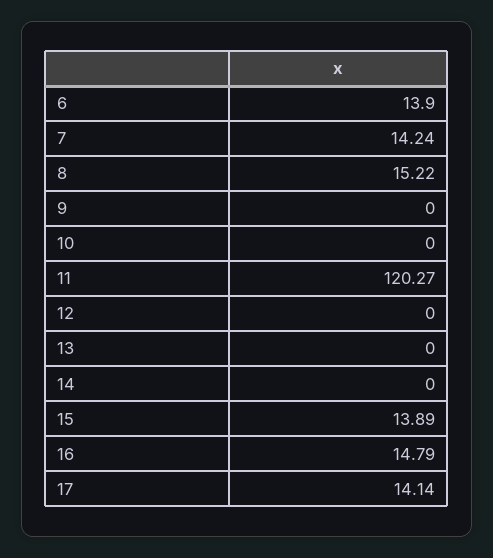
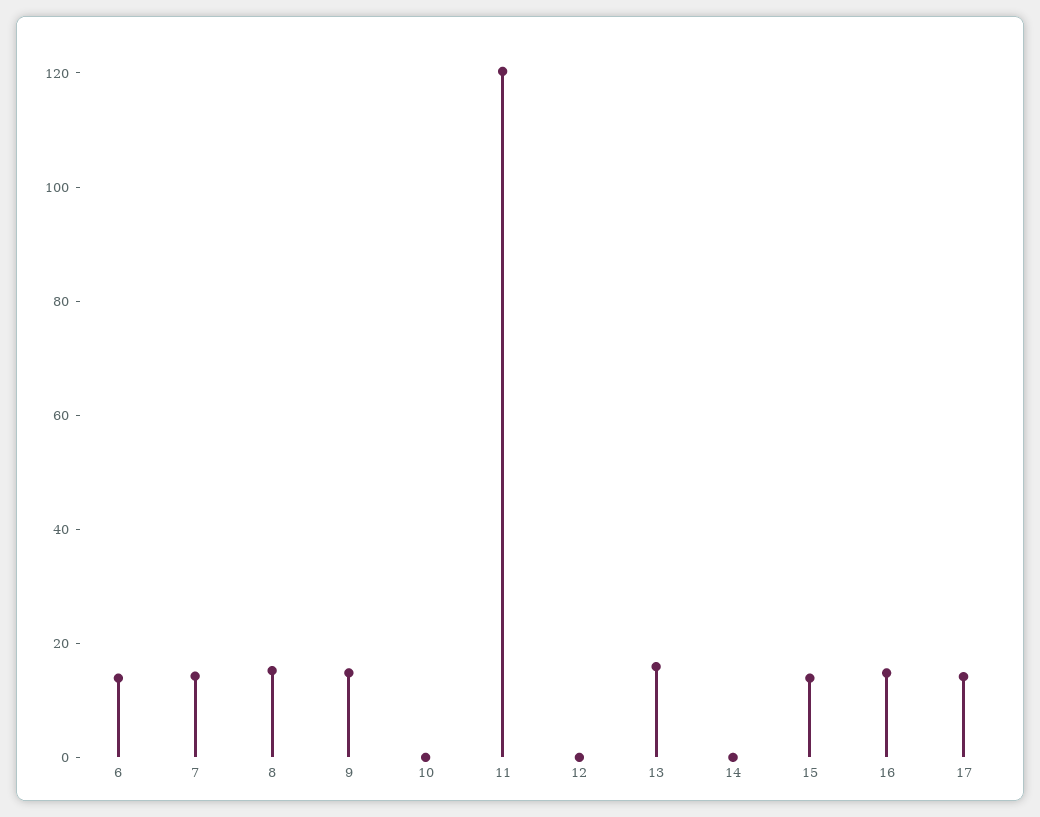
  {
    "6": 13.9,
    "7": 14.24,
    "8": 15.22,
-   "9": 0,
+   "9": 15,
    "10": 0,
    "11": 120.27,
    "12": 0,
-   "13": 0,
+   "13": 15,
    "14": 0,
    "15": 13.89,
    "16": 14.79,
    "17": 14.14
  }

